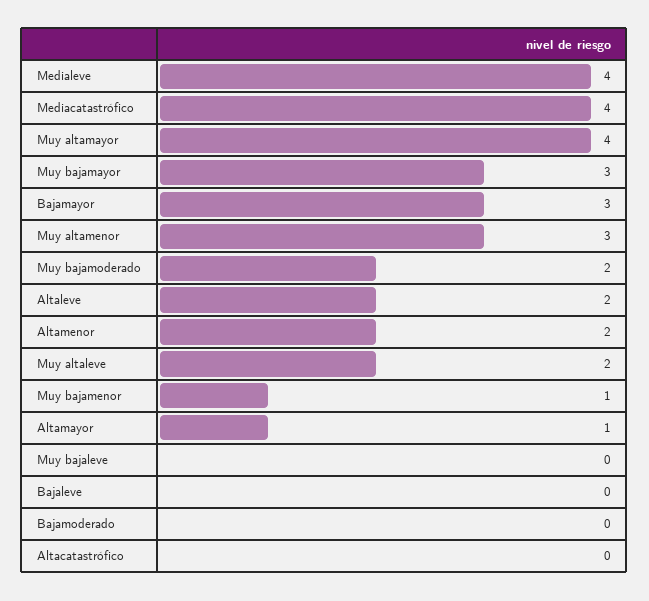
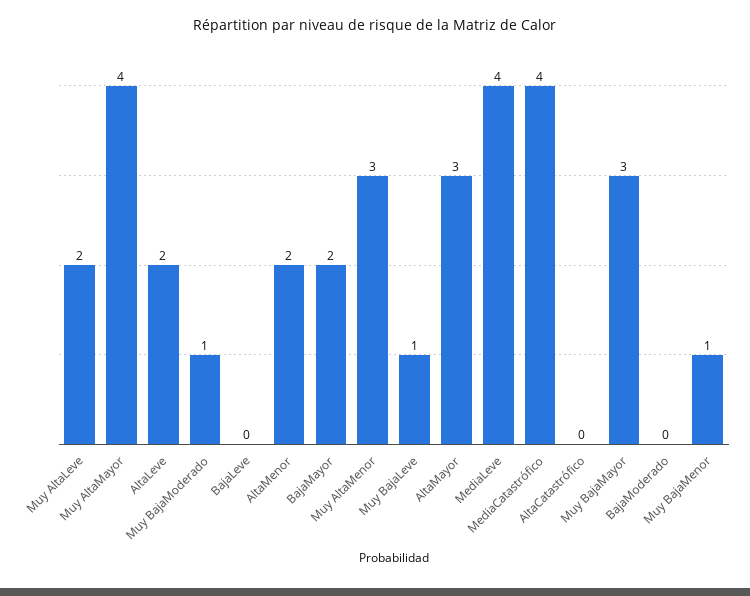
  {
    "Medialeve": 4,
    "Mediacatastrófico": 4,
    "Muy altamayor": 4,
    "Muy bajamayor": 3,
-   "Bajamayor": 3,
+   "Bajamayor": 2,
    "Muy altamenor": 3,
-   "Muy bajamoderado": 2,
+   "Muy bajamoderado": 1,
    "Altaleve": 2,
    "Altamenor": 2,
    "Muy altaleve": 2,
    "Muy bajamenor": 1,
-   "Altamayor": 1,
+   "Altamayor": 3,
-   "Muy bajaleve": 0,
+   "Muy bajaleve": 1,
    "Bajaleve": 0,
    "Bajamoderado": 0,
    "Altacatastrófico": 0
  }

